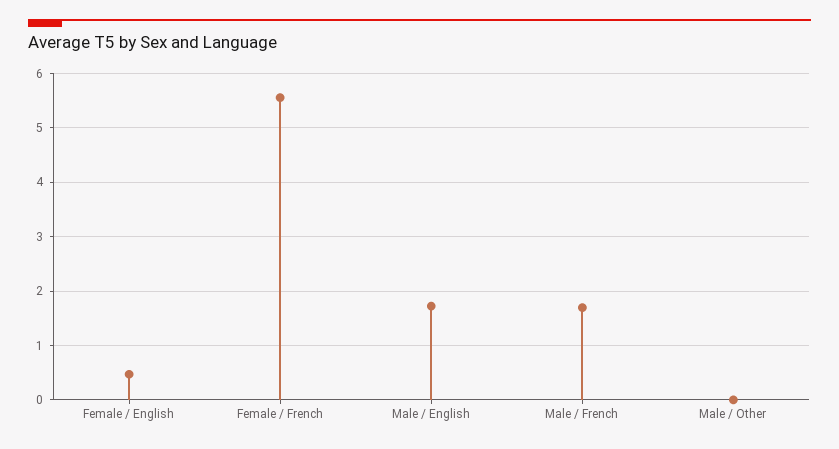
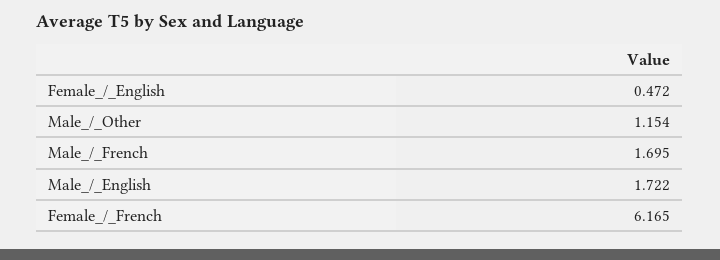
  {
    "Female / English": 0.472,
-   "Female / French": 5.6,
+   "Female / French": 6.165,
    "Male / English": 1.722,
    "Male / French": 1.695,
-   "Male / Other": 0
+   "Male / Other": 1.154
  }

